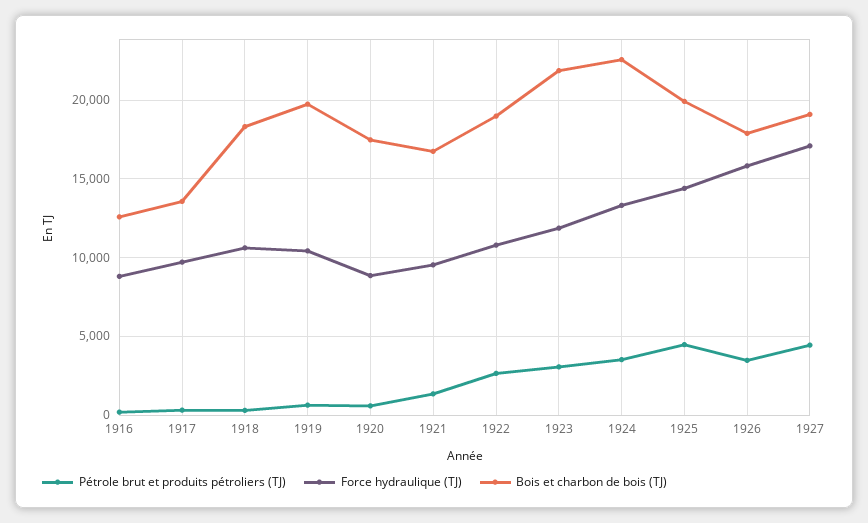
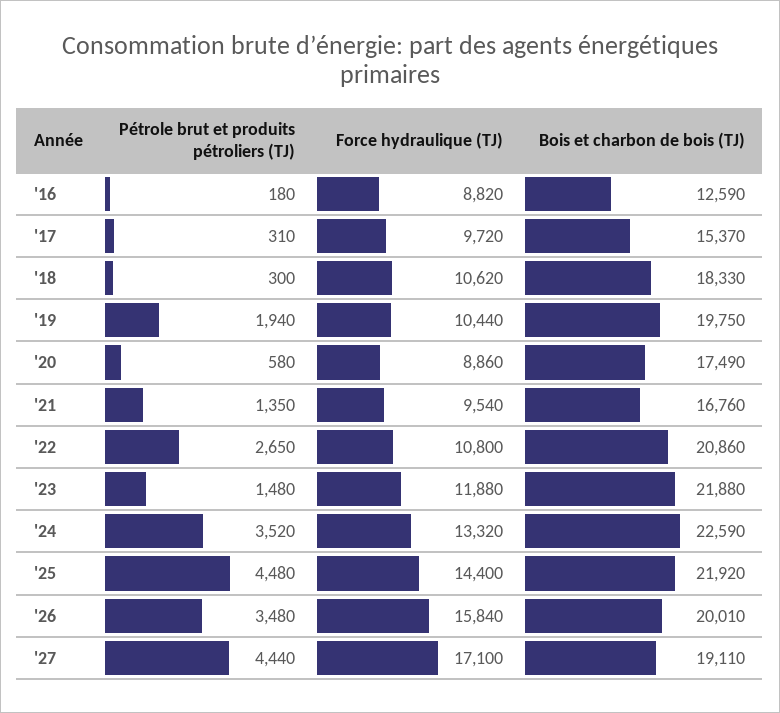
  {
    "Pétrole brut et produits pétroliers (TJ)": {
      "1916": 180,
      "1917": 310,
      "1918": 300,
-     "1919": 500,
+     "1919": 1940,
      "1920": 580,
      "1921": 1350,
      "1922": 2650,
-     "1923": 3000,
+     "1923": 1480,
      "1924": 3520,
      "1925": 4480,
      "1926": 3480,
      "1927": 4440
    },
    "Force hydraulique (TJ)": {
      "1916": 8820,
      "1917": 9720,
      "1918": 10620,
      "1919": 10440,
      "1920": 8860,
      "1921": 9540,
      "1922": 10800,
      "1923": 11880,
      "1924": 13320,
      "1925": 14400,
      "1926": 15840,
      "1927": 17100
    },
    "Bois et charbon de bois (TJ)": {
      "1916": 12590,
-     "1917": 13500,
+     "1917": 15370,
      "1918": 18330,
      "1919": 19750,
      "1920": 17490,
      "1921": 16760,
-     "1922": 19000,
+     "1922": 20860,
      "1923": 21880,
      "1924": 22590,
-     "1925": 20000,
+     "1925": 21920,
-     "1926": 18000,
+     "1926": 20010,
      "1927": 19110
    }
  }

